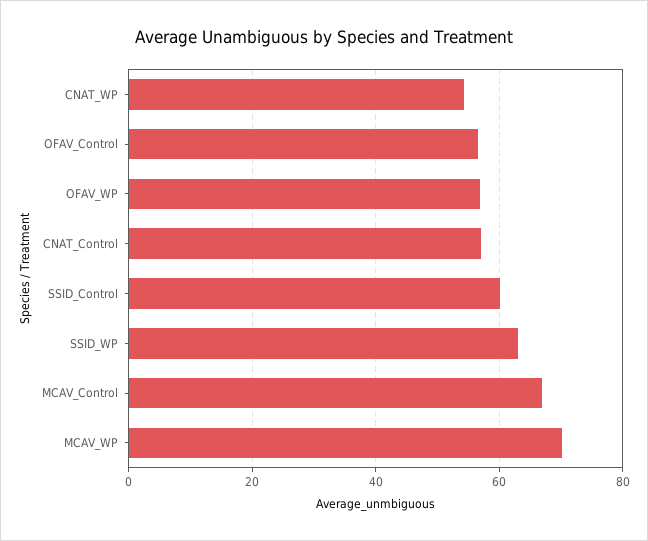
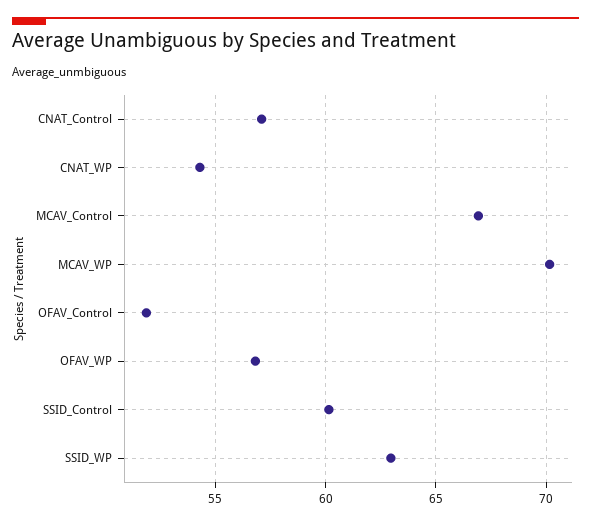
  {
    "CNAT_WP": 54.5,
-   "OFAV_Control": 56,
+   "OFAV_Control": 52,
    "OFAV_WP": 57,
    "CNAT_Control": 57,
    "SSID_Control": 60,
    "SSID_WP": 63,
    "MCAV_Control": 67,
    "MCAV_WP": 70
  }

